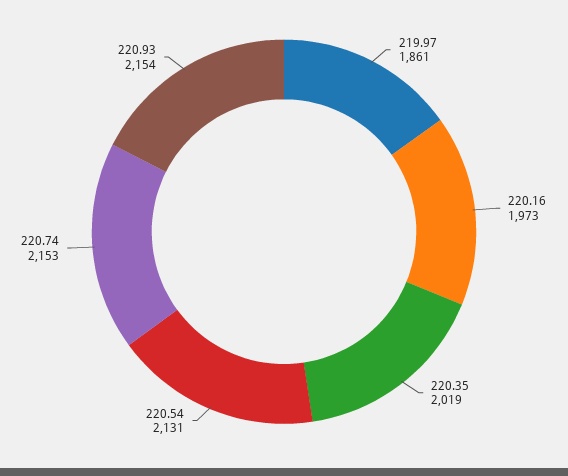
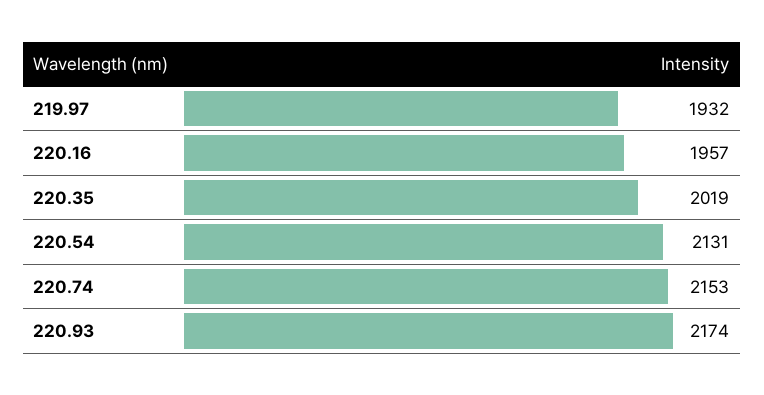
  {
-   "219.97": 1861,
+   "219.97": 1932,
-   "220.16": 1973,
+   "220.16": 1957,
    "220.35": 2019,
    "220.54": 2131,
    "220.74": 2153,
-   "220.93": 2154
+   "220.93": 2174
  }

